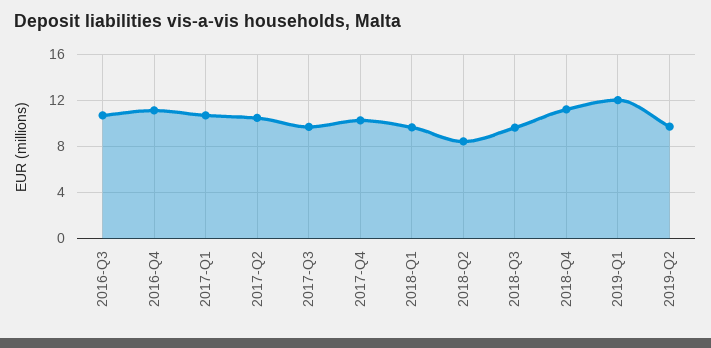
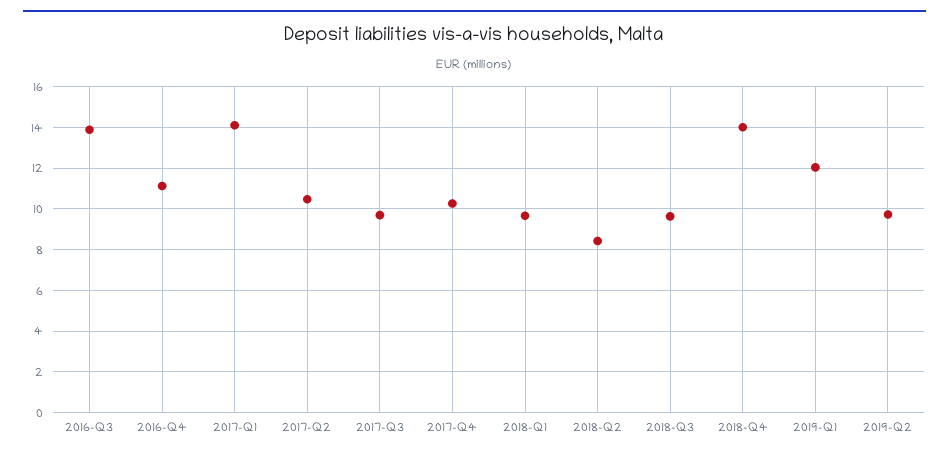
  {
-   "2016-Q3": 11,
+   "2016-Q3": 14,
    "2016-Q4": 11,
-   "2017-Q1": 11,
+   "2017-Q1": 14,
    "2017-Q2": 10.5,
    "2017-Q3": 9.5,
    "2017-Q4": 10.5,
    "2018-Q1": 9.5,
    "2018-Q2": 8.5,
    "2018-Q3": 9.5,
-   "2018-Q4": 11,
+   "2018-Q4": 14,
    "2019-Q1": 12,
    "2019-Q2": 9.5
  }

